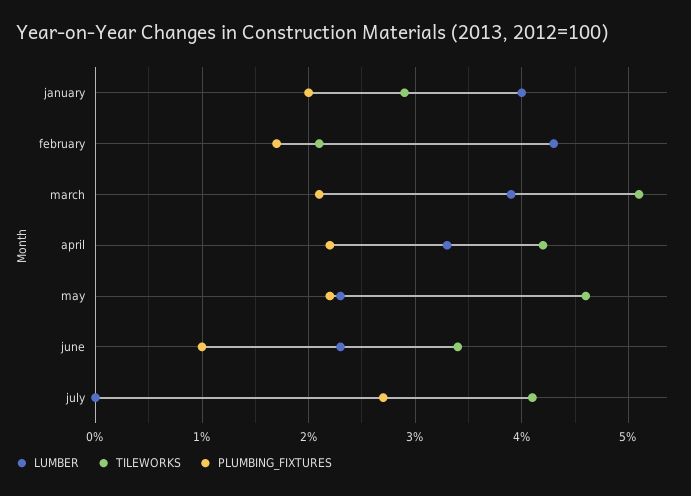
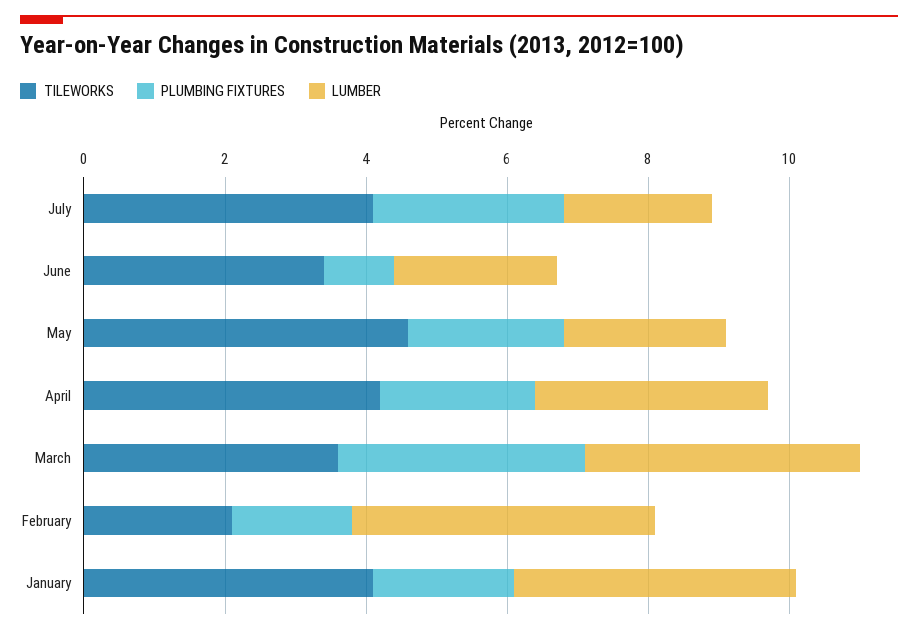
  {
    "LUMBER": {
      "january": 4,
      "february": 4.3,
      "march": 3.9,
      "april": 3.3,
      "may": 2.3,
      "june": 2.3,
-     "july": 0
+     "july": 2
    },
    "TILEWORKS": {
-     "january": 2.9,
+     "january": 4,
      "february": 2.1,
-     "march": 5.1,
+     "march": 3.5,
      "april": 4.2,
      "may": 4.6,
      "june": 3.4,
      "july": 4.1
    },
    "PLUMBING_FIXTURES": {
      "january": 2,
      "february": 1.7,
-     "march": 2.1,
+     "march": 3.5,
      "april": 2.2,
      "may": 2.2,
      "june": 1,
      "july": 2.7
    }
  }

